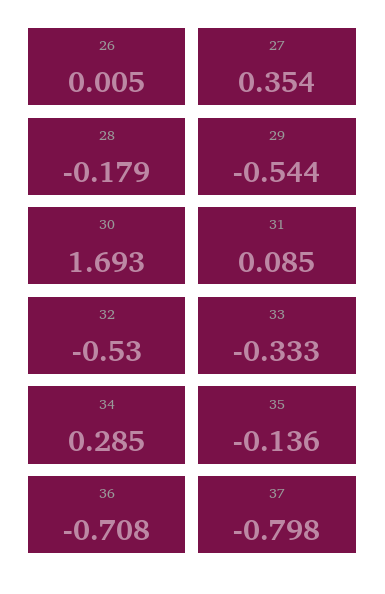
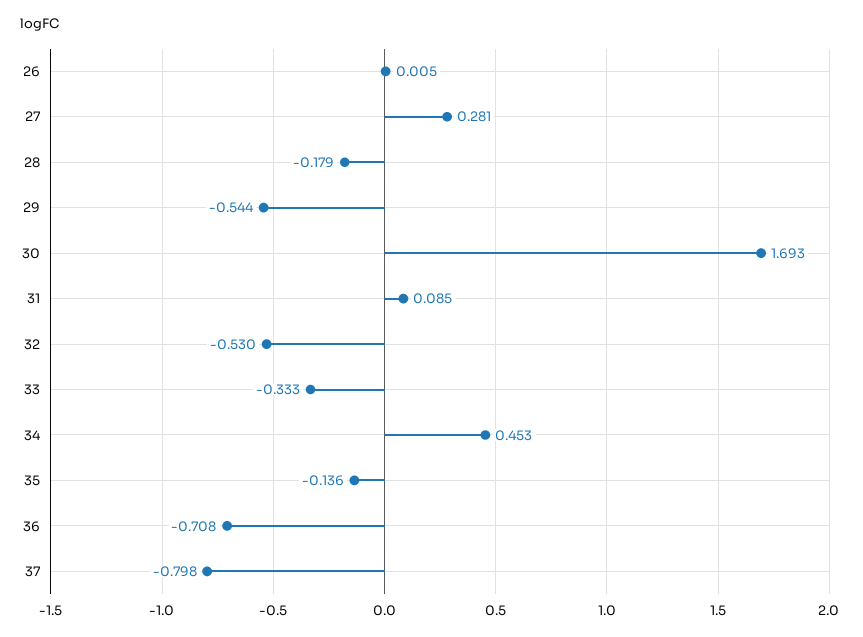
  {
    "26": 0.005,
-   "27": 0.354,
+   "27": 0.281,
    "28": -0.179,
    "29": -0.544,
    "30": 1.693,
    "31": 0.085,
    "32": -0.53,
    "33": -0.333,
-   "34": 0.285,
+   "34": 0.453,
    "35": -0.136,
    "36": -0.708,
    "37": -0.798
  }

